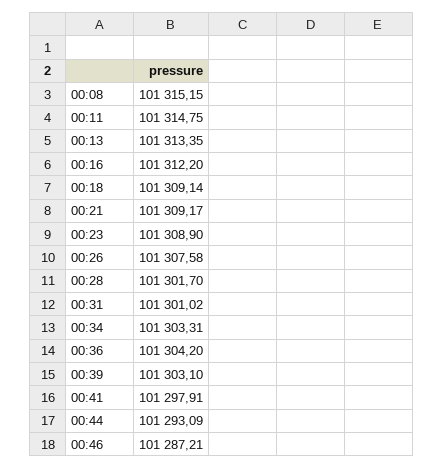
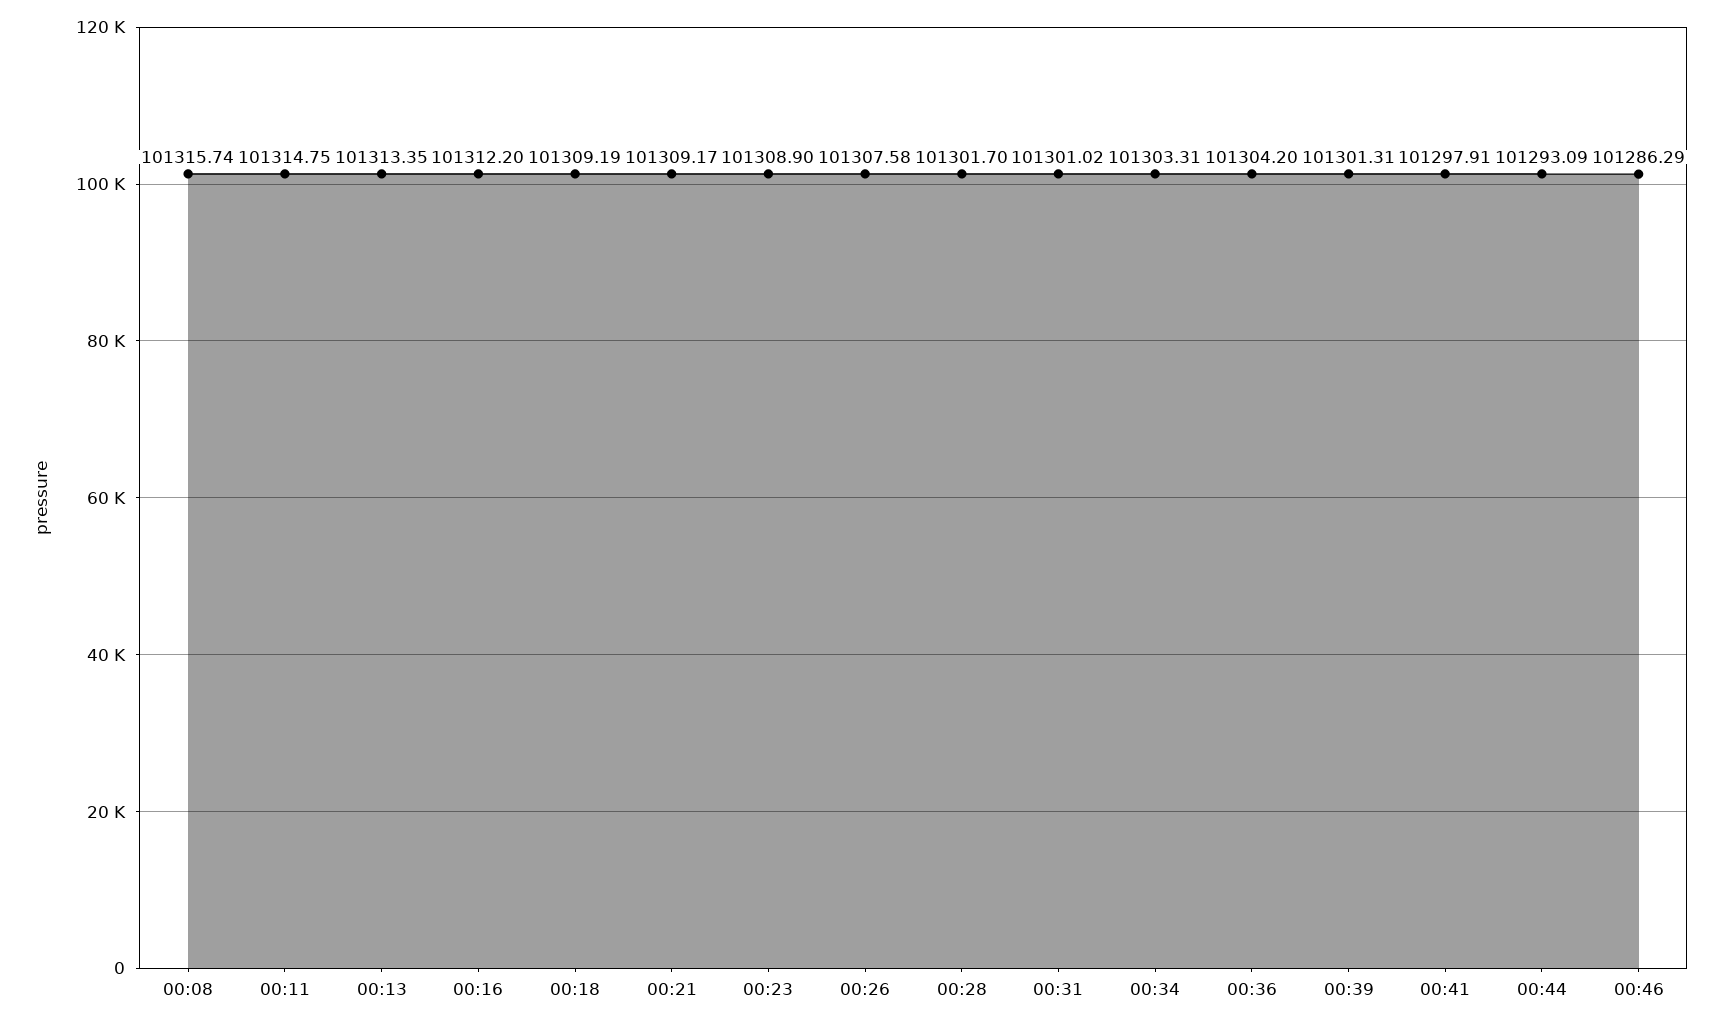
  {
-   "00:08": 101315.15,
+   "00:08": 101315.74,
    "00:11": 101314.75,
    "00:13": 101313.35,
    "00:16": 101312.2,
-   "00:18": 101309.14,
+   "00:18": 101309.19,
    "00:21": 101309.17,
    "00:23": 101308.9,
    "00:26": 101307.58,
    "00:28": 101301.7,
    "00:31": 101301.02,
    "00:34": 101303.31,
    "00:36": 101304.2,
-   "00:39": 101303.1,
+   "00:39": 101301.31,
    "00:41": 101297.91,
    "00:44": 101293.09,
-   "00:46": 101287.21
+   "00:46": 101286.29
  }

